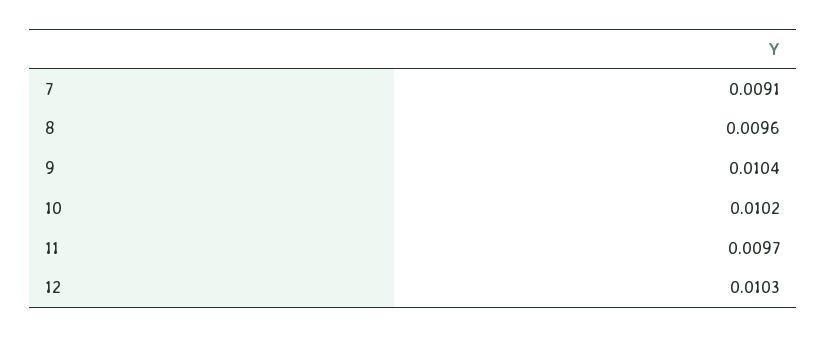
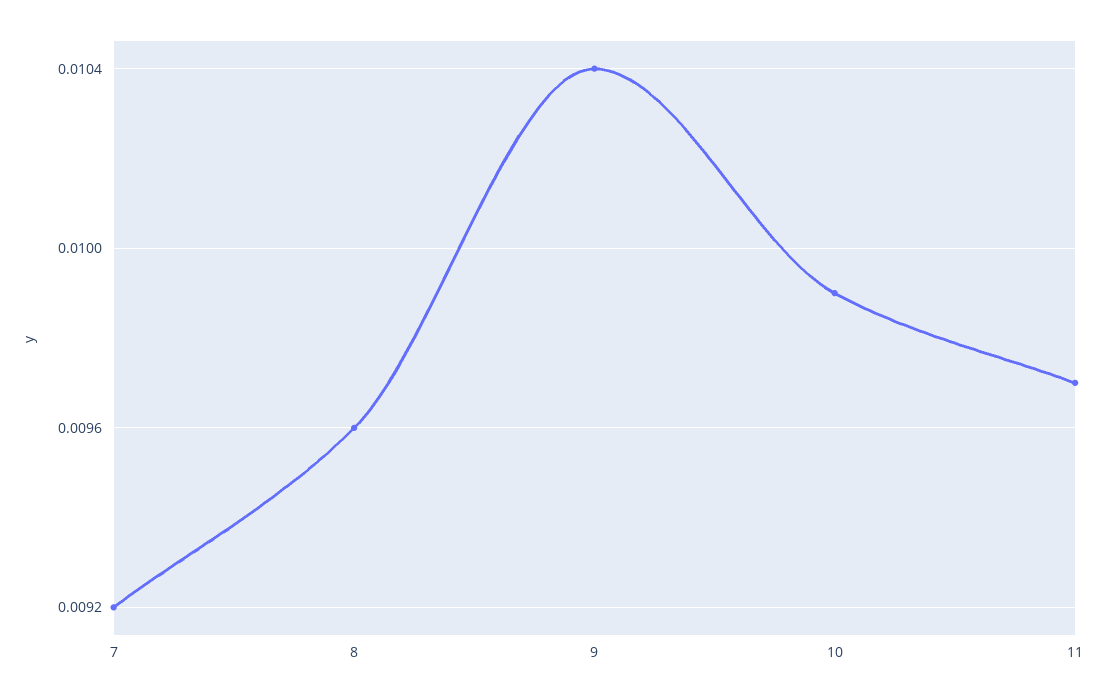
  {
-   "7": 0.0091,
+   "7": 0.0092,
    "8": 0.0096,
    "9": 0.0104,
-   "10": 0.0102,
+   "10": 0.0099,
-   "11": 0.0097,
+   "11": 0.0097
-   "12": 0.0103
  }

